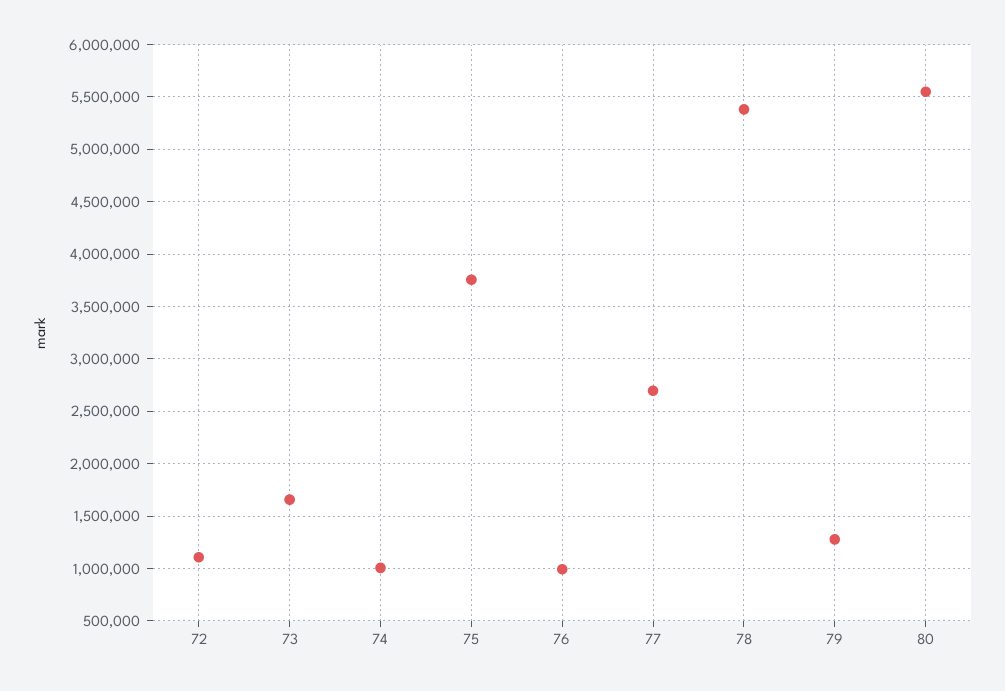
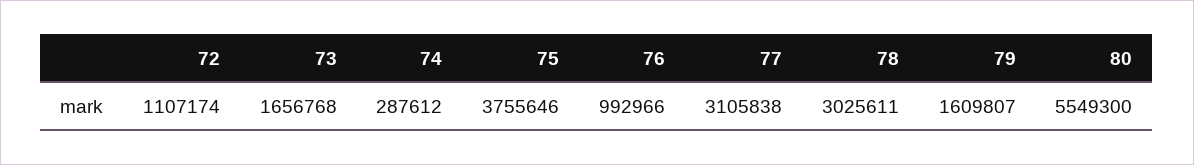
  {
    "72": 1107174,
    "73": 1656768,
-   "74": 1000000,
+   "74": 287612,
    "75": 3755646,
    "76": 992966,
-   "77": 2700000,
+   "77": 3105838,
-   "78": 5400000,
+   "78": 3025611,
-   "79": 1300000,
+   "79": 1609807,
    "80": 5549300
  }

